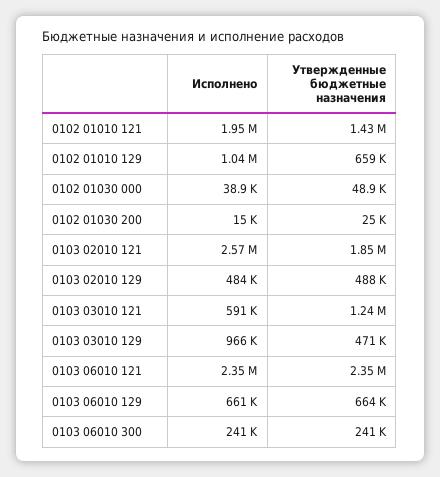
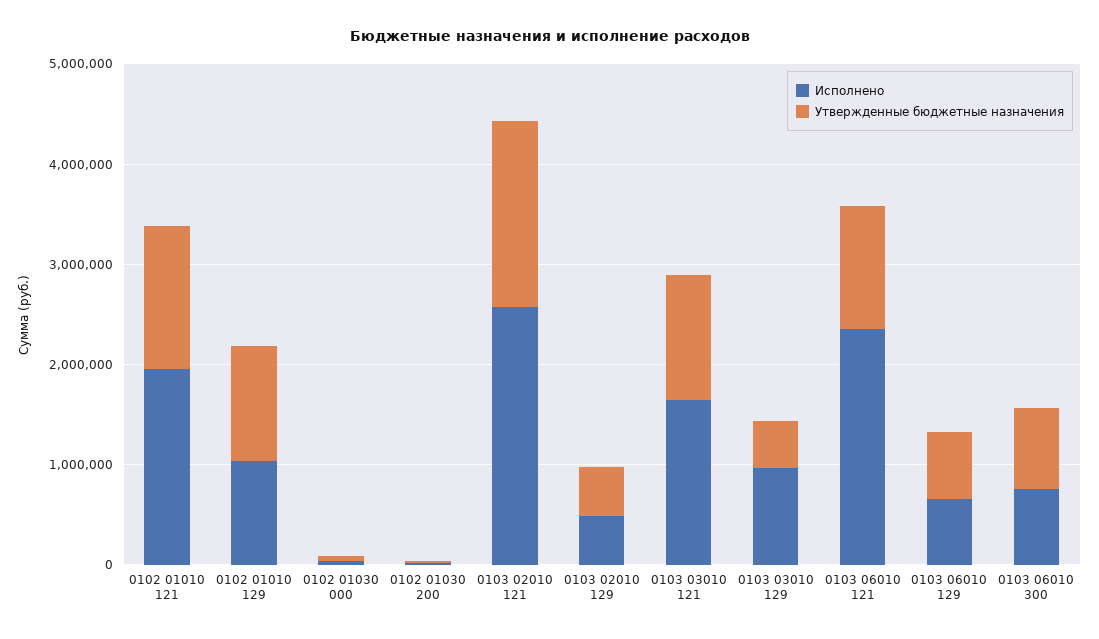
  {
    "Исполнено": {
      "0102 01010 121": 1950000,
      "0102 01010 129": 1040000,
      "0102 01030 000": 38900,
      "0102 01030 200": 15000,
      "0103 02010 121": 2570000,
      "0103 02010 129": 484000,
-     "0103 03010 121": 591000,
+     "0103 03010 121": 1600000,
      "0103 03010 129": 966000,
      "0103 06010 121": 2350000,
      "0103 06010 129": 661000,
-     "0103 06010 300": 241000
+     "0103 06010 300": 800000
    },
    "Утвержденные бюджетные назначения": {
      "0102 01010 121": 1430000,
-     "0102 01010 129": 659000,
+     "0102 01010 129": 1200000,
      "0102 01030 000": 48900,
      "0102 01030 200": 25000,
      "0103 02010 121": 1850000,
      "0103 02010 129": 488000,
      "0103 03010 121": 1240000,
      "0103 03010 129": 471000,
-     "0103 06010 121": 2350000,
+     "0103 06010 121": 1200000,
      "0103 06010 129": 664000,
-     "0103 06010 300": 241000
+     "0103 06010 300": 800000
    }
  }

